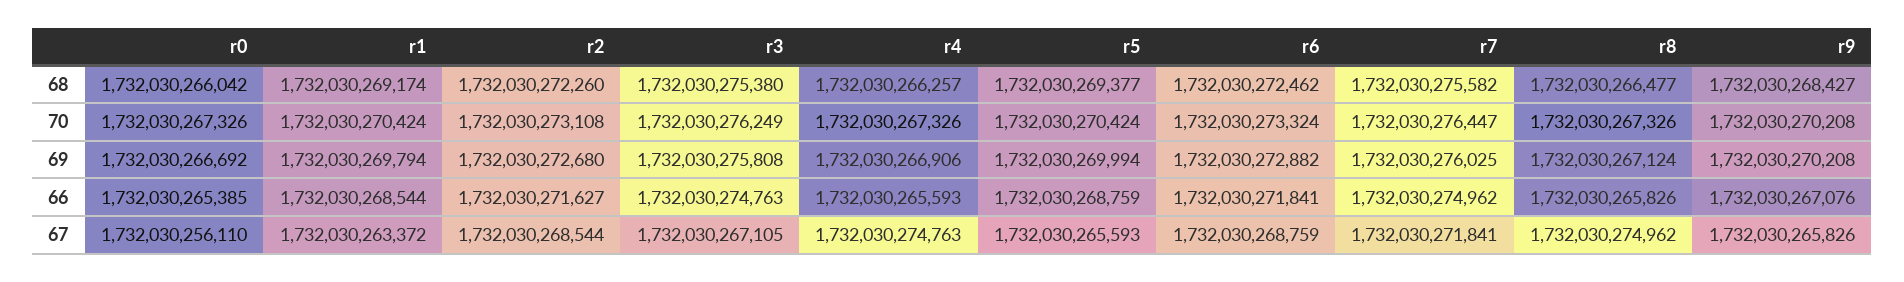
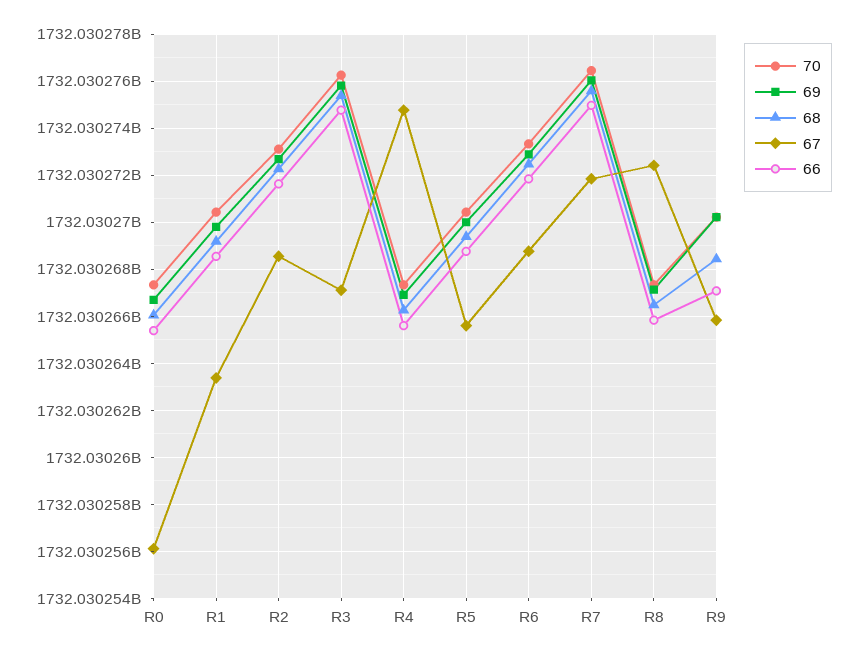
  {
    "68": {
      "r0": 1732030266042,
      "r1": 1732030269174,
      "r2": 1732030272260,
      "r3": 1732030275380,
      "r4": 1732030266257,
      "r5": 1732030269377,
      "r6": 1732030272462,
      "r7": 1732030275582,
      "r8": 1732030266477,
      "r9": 1732030268427
    },
    "70": {
      "r0": 1732030267326,
      "r1": 1732030270424,
      "r2": 1732030273108,
      "r3": 1732030276249,
      "r4": 1732030267326,
      "r5": 1732030270424,
      "r6": 1732030273324,
      "r7": 1732030276447,
      "r8": 1732030267326,
      "r9": 1732030270208
    },
    "69": {
      "r0": 1732030266692,
      "r1": 1732030269794,
      "r2": 1732030272680,
      "r3": 1732030275808,
      "r4": 1732030266906,
      "r5": 1732030269994,
      "r6": 1732030272882,
      "r7": 1732030276025,
      "r8": 1732030267124,
      "r9": 1732030270208
    },
    "66": {
      "r0": 1732030265385,
      "r1": 1732030268544,
      "r2": 1732030271627,
      "r3": 1732030274763,
      "r4": 1732030265593,
      "r5": 1732030268759,
      "r6": 1732030271841,
      "r7": 1732030274962,
      "r8": 1732030265826,
      "r9": 1732030267076
    },
    "67": {
      "r0": 1732030256110,
      "r1": 1732030263372,
      "r2": 1732030268544,
      "r3": 1732030267105,
      "r4": 1732030274763,
      "r5": 1732030265593,
      "r6": 1732030268759,
      "r7": 1732030271841,
-     "r8": 1732030274962,
+     "r8": 1732030272500,
      "r9": 1732030265826
    }
  }

